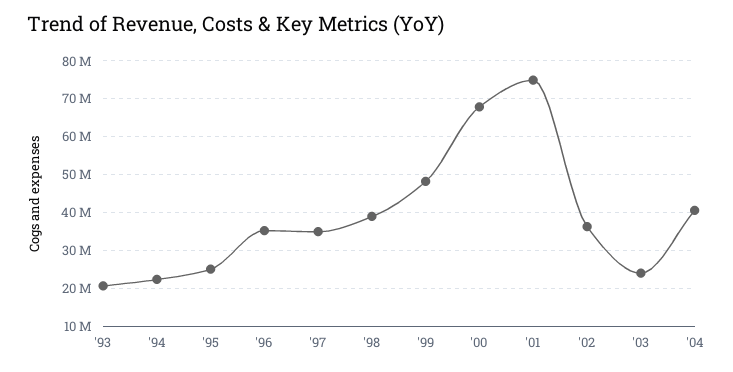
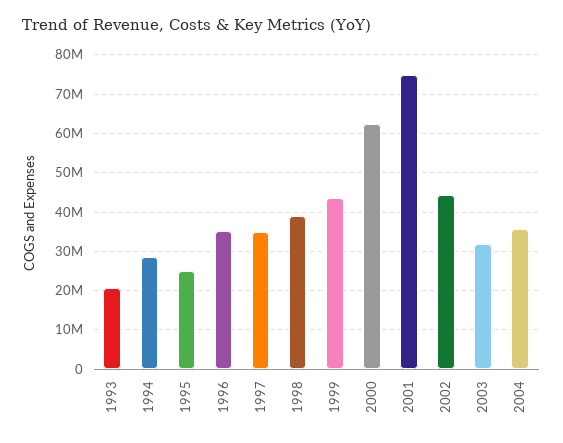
  {
    "'93": 20000000,
-   "'94": 22000000,
+   "'94": 28000000,
    "'95": 26000000,
    "'96": 36000000,
    "'97": 36000000,
    "'98": 40000000,
-   "'99": 48000000,
+   "'99": 44000000,
-   "'00": 68000000,
+   "'00": 62000000,
    "'01": 74000000,
-   "'02": 36000000,
+   "'02": 44000000,
-   "'03": 24000000,
+   "'03": 32000000,
-   "'04": 40000000
+   "'04": 36000000
  }

